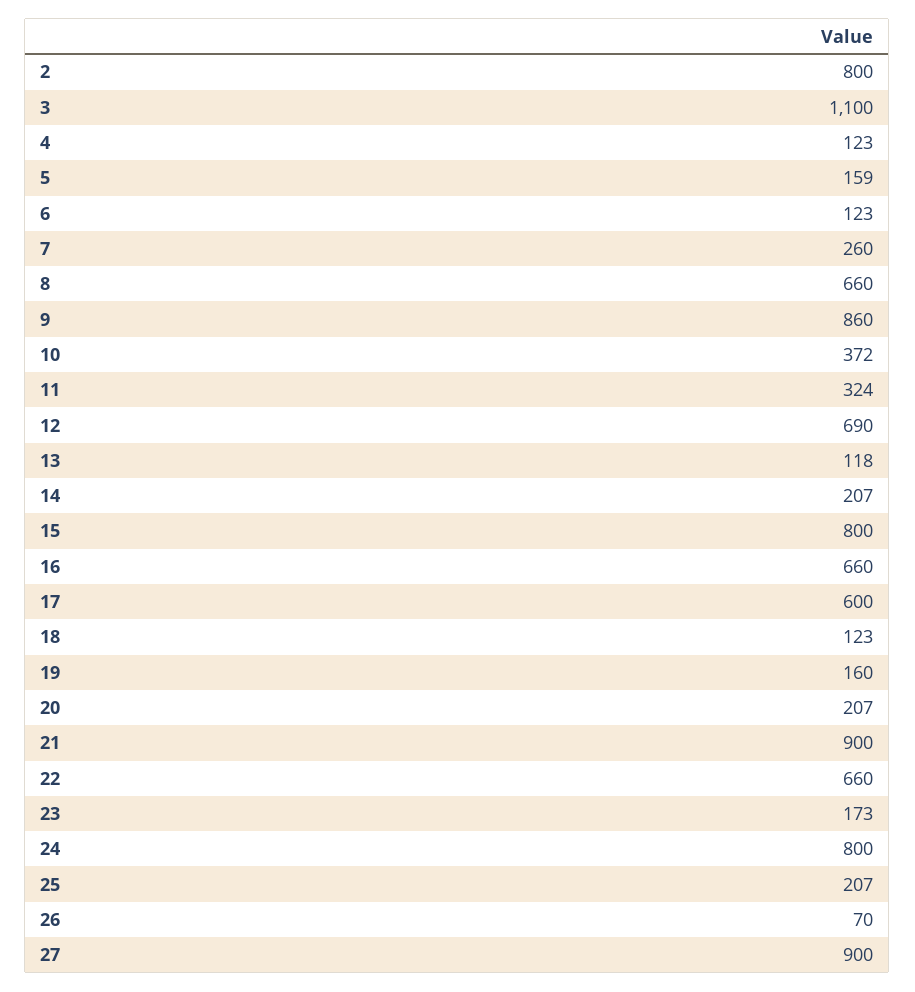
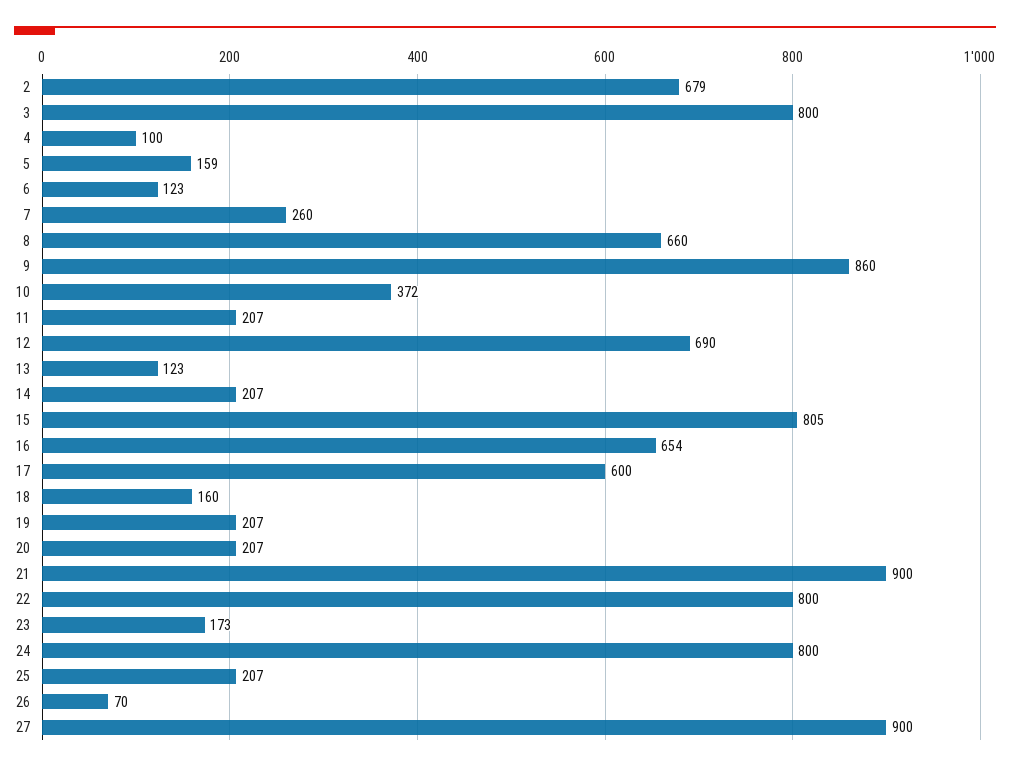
  {
-   "2": 800,
+   "2": 679,
-   "3": 1100,
+   "3": 800,
-   "4": 123,
+   "4": 100,
    "5": 159,
    "6": 123,
    "7": 260,
    "8": 660,
    "9": 860,
    "10": 372,
-   "11": 324,
+   "11": 207,
    "12": 690,
-   "13": 118,
+   "13": 123,
    "14": 207,
-   "15": 800,
+   "15": 805,
-   "16": 660,
+   "16": 654,
    "17": 600,
-   "18": 123,
+   "18": 160,
-   "19": 160,
+   "19": 207,
    "20": 207,
    "21": 900,
-   "22": 660,
+   "22": 800,
    "23": 173,
    "24": 800,
    "25": 207,
    "26": 70,
    "27": 900
  }

